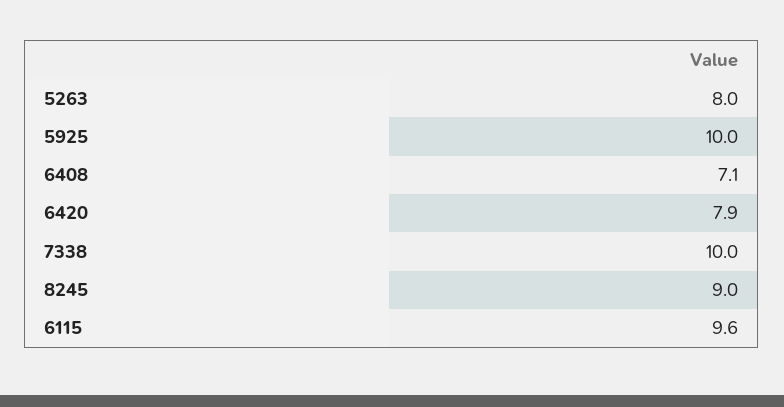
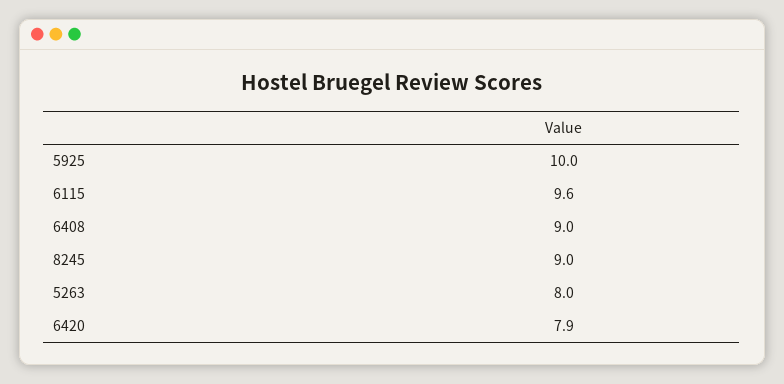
  {
    "5263": 8,
    "5925": 10,
-   "6408": 7.1,
+   "6408": 9,
    "6420": 7.9,
-   "7338": 10,
    "8245": 9,
    "6115": 9.6
  }

